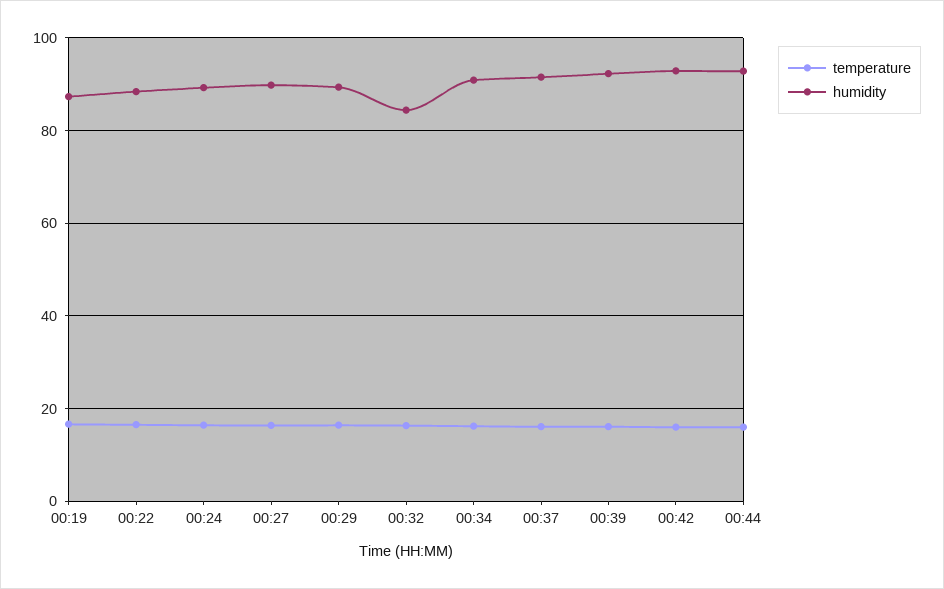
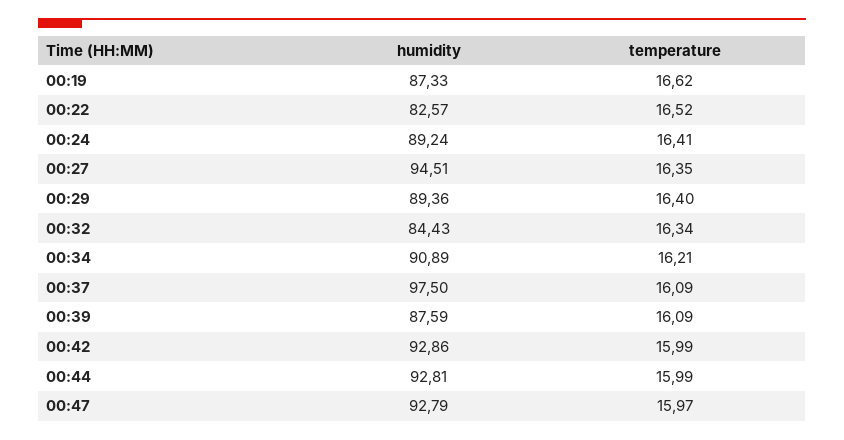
  {
    "temperature": {
      "00:19": 16.62,
      "00:22": 16.52,
      "00:24": 16.41,
      "00:27": 16.35,
      "00:29": 16.4,
      "00:32": 16.34,
      "00:34": 16.21,
      "00:37": 16.09,
      "00:39": 16.09,
      "00:42": 15.99,
-     "00:44": 15.99
+     "00:44": 15.99,
+     "00:47": 15.97
    },
    "humidity": {
      "00:19": 87.33,
-     "00:22": 88,
+     "00:22": 82.57,
      "00:24": 89.24,
-     "00:27": 90,
+     "00:27": 94.51,
      "00:29": 89.36,
      "00:32": 84.43,
      "00:34": 90.89,
-     "00:37": 92,
+     "00:37": 97.5,
-     "00:39": 92,
+     "00:39": 87.59,
      "00:42": 92.86,
-     "00:44": 92.81
+     "00:44": 92.81,
+     "00:47": 92.79
    }
  }

